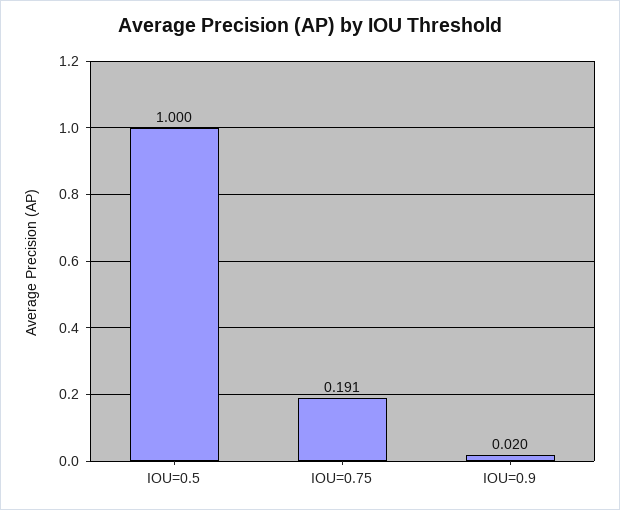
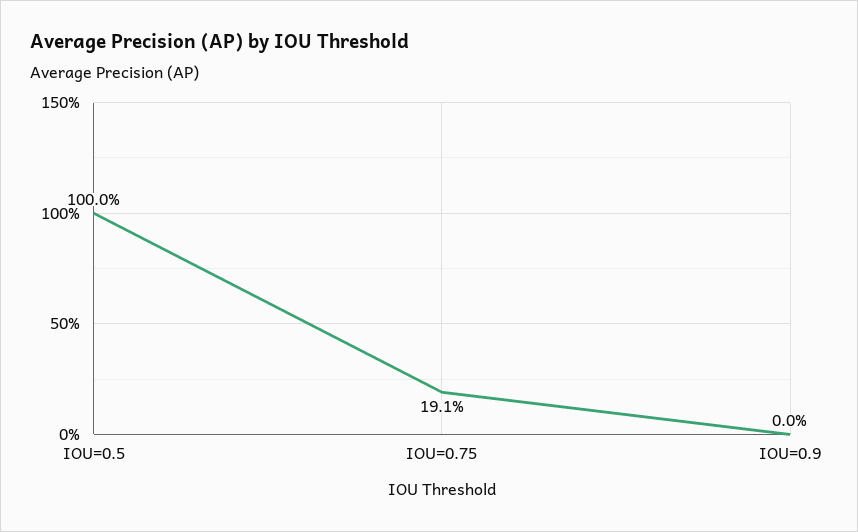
  {
    "IOU=0.5": 1,
    "IOU=0.75": 0.191,
-   "IOU=0.9": 0.02
+   "IOU=0.9": 0
  }

